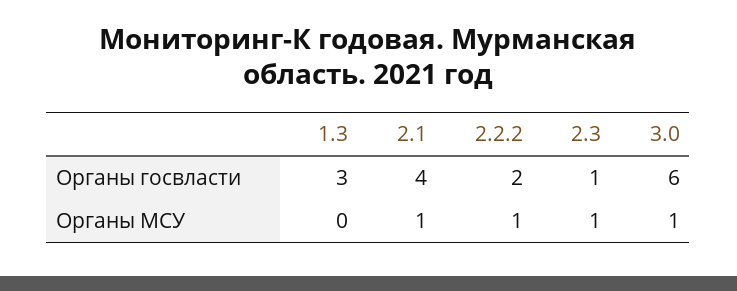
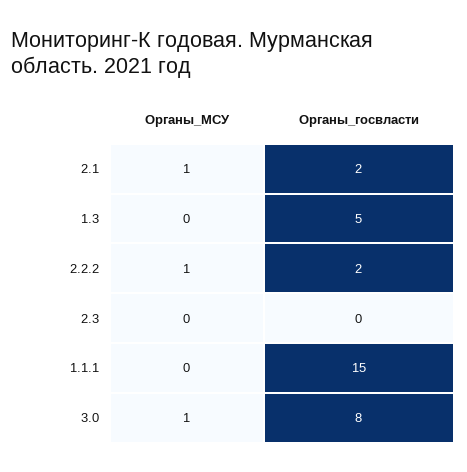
  {
    "1.3": {
-     "Органы госвласти": 3,
+     "Органы госвласти": 5,
      "Органы МСУ": 0
    },
    "2.1": {
-     "Органы госвласти": 4,
+     "Органы госвласти": 2,
      "Органы МСУ": 1
    },
    "2.2.2": {
      "Органы госвласти": 2,
      "Органы МСУ": 1
    },
    "2.3": {
-     "Органы госвласти": 1,
+     "Органы госвласти": 0,
-     "Органы МСУ": 1
+     "Органы МСУ": 0
    },
    "3.0": {
-     "Органы госвласти": 6,
+     "Органы госвласти": 8,
      "Органы МСУ": 1
-   }
+   },
+   "1.1.1": {
+     "Органы МСУ": 0,
+     "Органы госвласти": 15
+   }
  }

